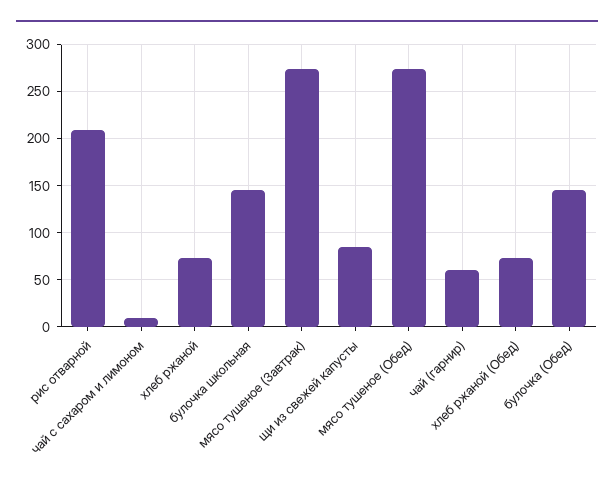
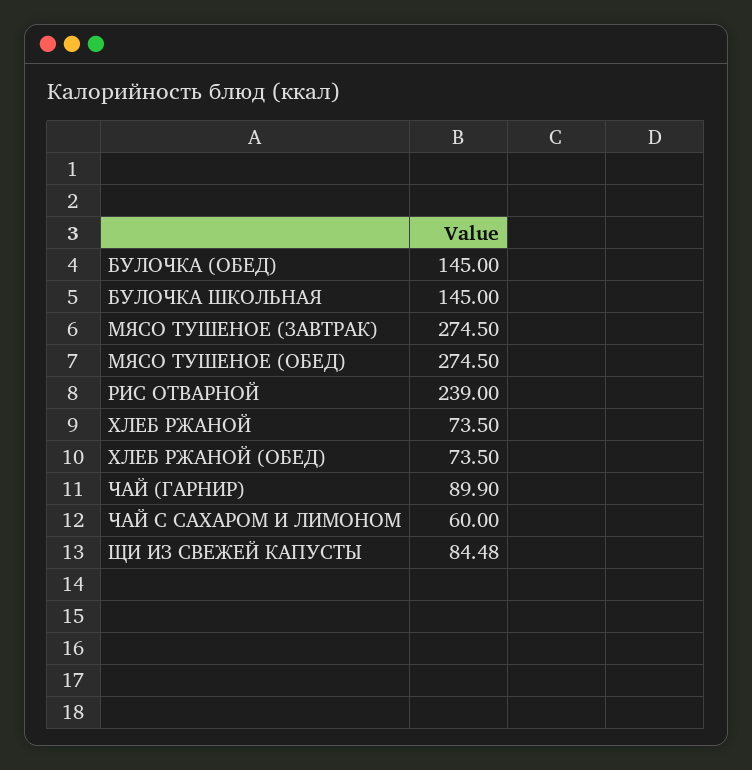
  {
-   "рис отварной": 210,
+   "рис отварной": 239,
-   "чай с сахаром и лимоном": 10,
+   "чай с сахаром и лимоном": 60,
    "хлеб ржаной": 73.5,
    "булочка школьная": 145,
    "мясо тушеное (Завтрак)": 274.5,
    "щи из свежей капусты": 84.48,
    "мясо тушеное (Обед)": 274.5,
-   "чай (гарнир)": 60,
+   "чай (гарнир)": 89.9,
    "хлеб ржаной (Обед)": 73.5,
    "булочка (Обед)": 145
  }

